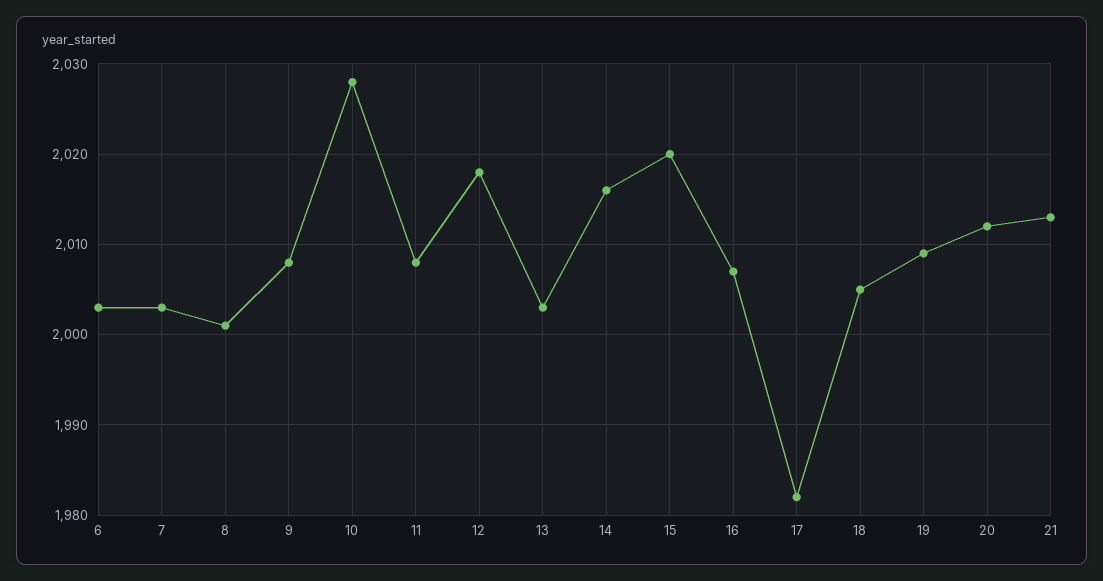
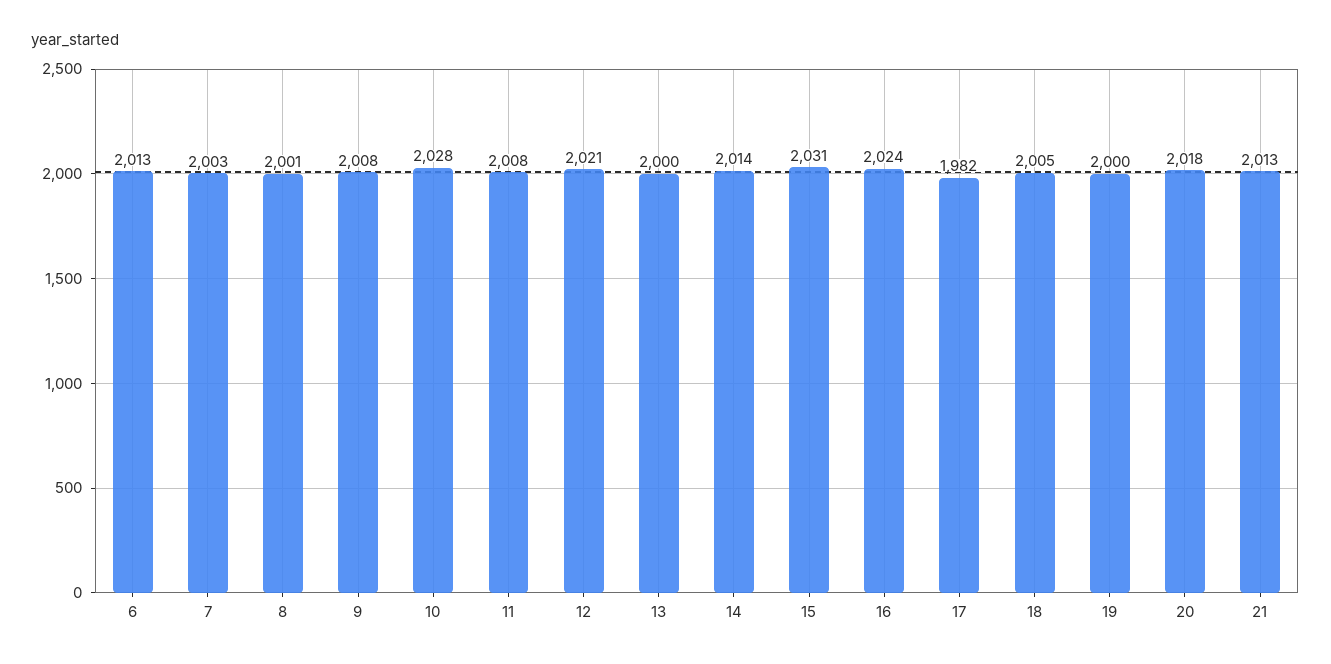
  {
-   "6": 2003,
+   "6": 2013,
    "7": 2003,
    "8": 2001,
    "9": 2008,
    "10": 2028,
    "11": 2008,
-   "12": 2018,
+   "12": 2021,
-   "13": 2003,
+   "13": 2000,
-   "14": 2016,
+   "14": 2014,
-   "15": 2020,
+   "15": 2031,
-   "16": 2007,
+   "16": 2024,
    "17": 1982,
    "18": 2005,
-   "19": 2009,
+   "19": 2000,
-   "20": 2012,
+   "20": 2018,
    "21": 2013
  }

